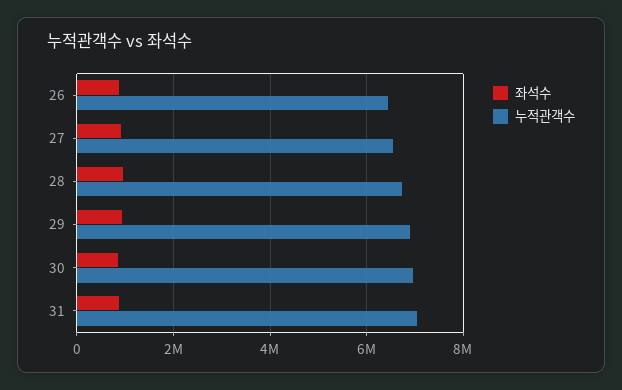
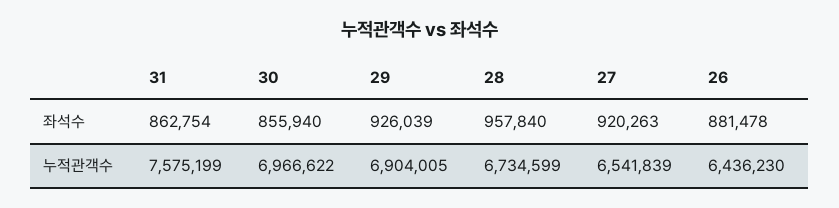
  {
    "좌석수": {
      "26": 881478,
      "27": 920263,
      "28": 957840,
      "29": 926039,
      "30": 855940,
      "31": 862754
    },
    "누적관객수": {
      "26": 6436230,
      "27": 6541839,
      "28": 6734599,
      "29": 6904005,
      "30": 6966622,
-     "31": 7000000
+     "31": 7575199
    }
  }

